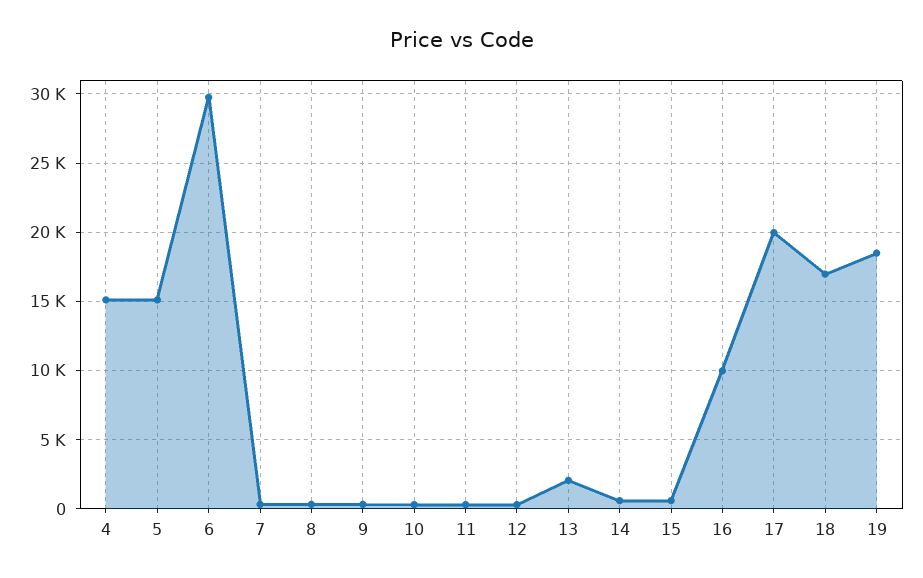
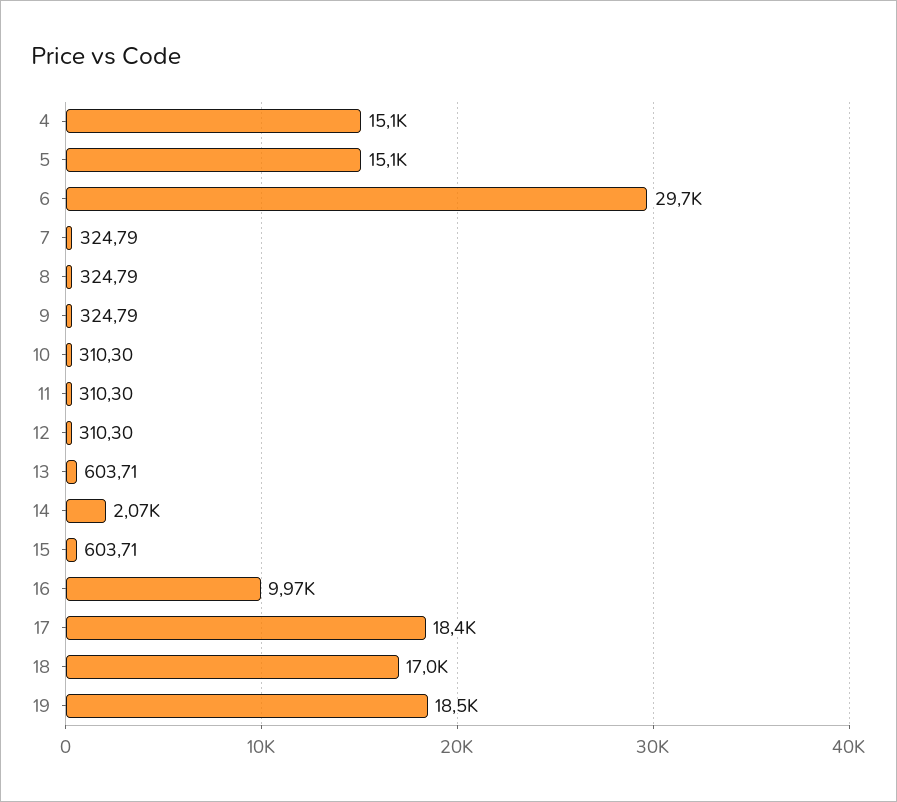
  {
    "4": 15100,
    "5": 15100,
    "6": 29700,
    "7": 324.79,
    "8": 324.79,
    "9": 324.79,
    "10": 310.3,
    "11": 310.3,
    "12": 310.3,
-   "13": 2000,
+   "13": 603.71,
-   "14": 500,
+   "14": 2070,
    "15": 603.71,
    "16": 9970,
-   "17": 20000,
+   "17": 18400,
    "18": 17000,
    "19": 18500
  }

